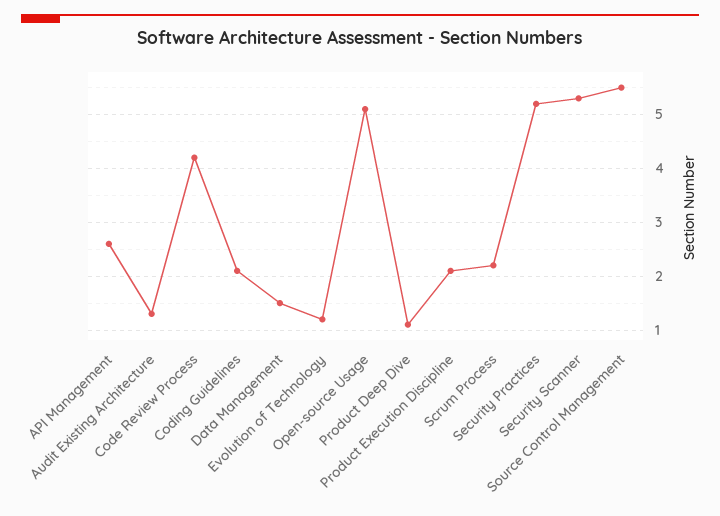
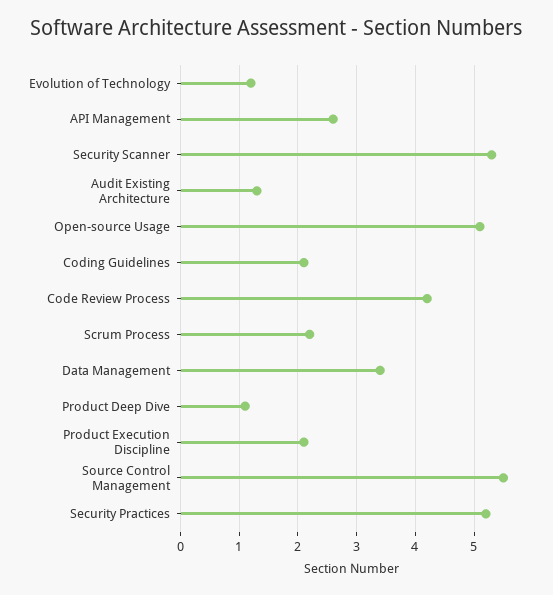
  {
    "API Management": 2.5,
    "Audit Existing Architecture": 1.5,
    "Code Review Process": 4,
    "Coding Guidelines": 2,
-   "Data Management": 1.5,
+   "Data Management": 3.5,
    "Evolution of Technology": 1,
    "Open-source Usage": 5,
    "Product Deep Dive": 1,
    "Product Execution Discipline": 2,
    "Scrum Process": 2,
    "Security Practices": 5,
    "Security Scanner": 5.5,
    "Source Control Management": 5.5
  }

